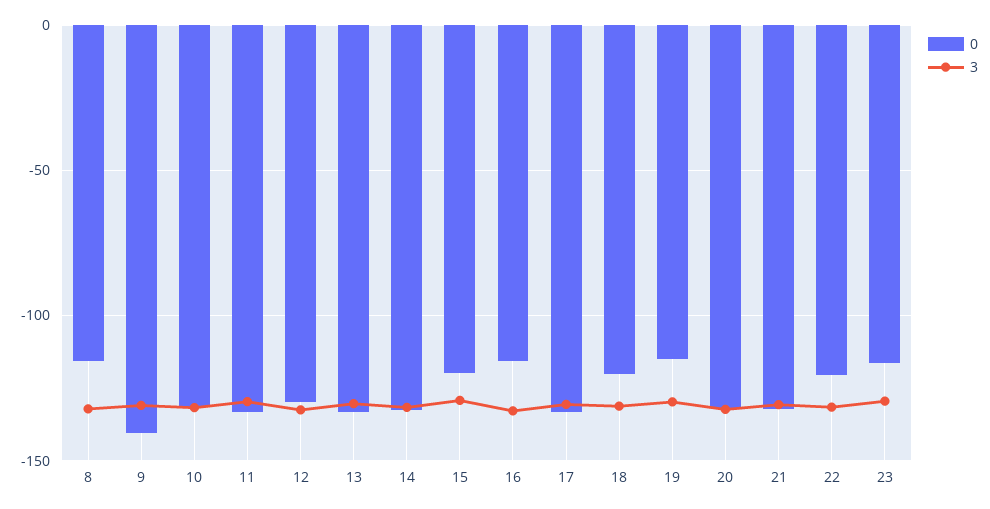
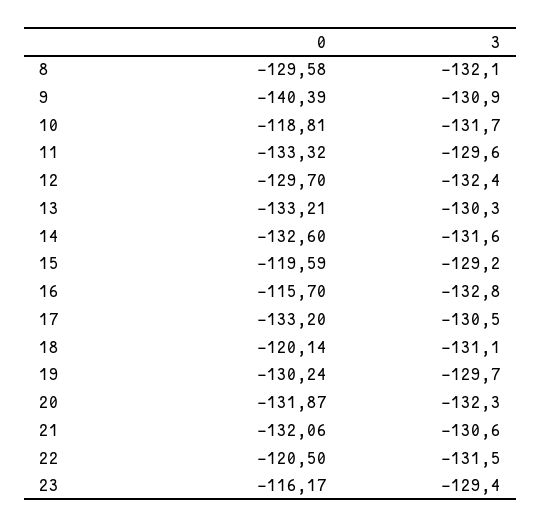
  {
    "0": {
-     "8": -115,
+     "8": -129.58,
      "9": -140.39,
-     "10": -130,
+     "10": -118.81,
      "11": -133.32,
      "12": -129.7,
      "13": -133.21,
      "14": -132.6,
      "15": -119.59,
      "16": -115.7,
      "17": -133.2,
      "18": -120.14,
-     "19": -115,
+     "19": -130.24,
      "20": -131.87,
      "21": -132.06,
      "22": -120.5,
      "23": -116.17
    },
    "3": {
      "8": -132.1,
      "9": -130.9,
      "10": -131.7,
      "11": -129.6,
      "12": -132.4,
      "13": -130.3,
      "14": -131.6,
      "15": -129.2,
      "16": -132.8,
      "17": -130.5,
      "18": -131.1,
      "19": -129.7,
      "20": -132.3,
      "21": -130.6,
      "22": -131.5,
      "23": -129.4
    }
  }

